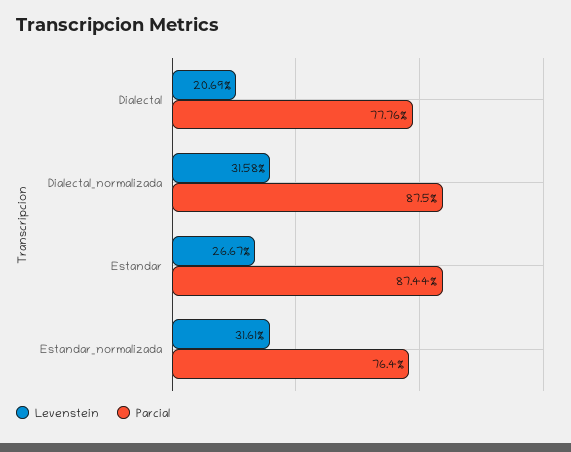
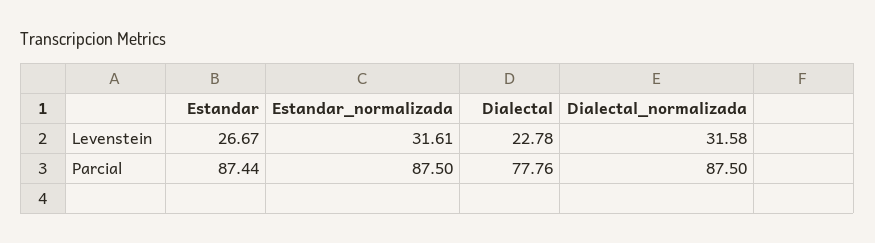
  {
    "Levenstein": {
-     "Dialectal": 20.69,
+     "Dialectal": 22.78,
      "Dialectal_normalizada": 31.58,
      "Estandar": 26.67,
      "Estandar_normalizada": 31.61
    },
    "Parcial": {
      "Dialectal": 77.76,
      "Dialectal_normalizada": 87.5,
      "Estandar": 87.44,
-     "Estandar_normalizada": 76.4
+     "Estandar_normalizada": 87.5
    }
  }

